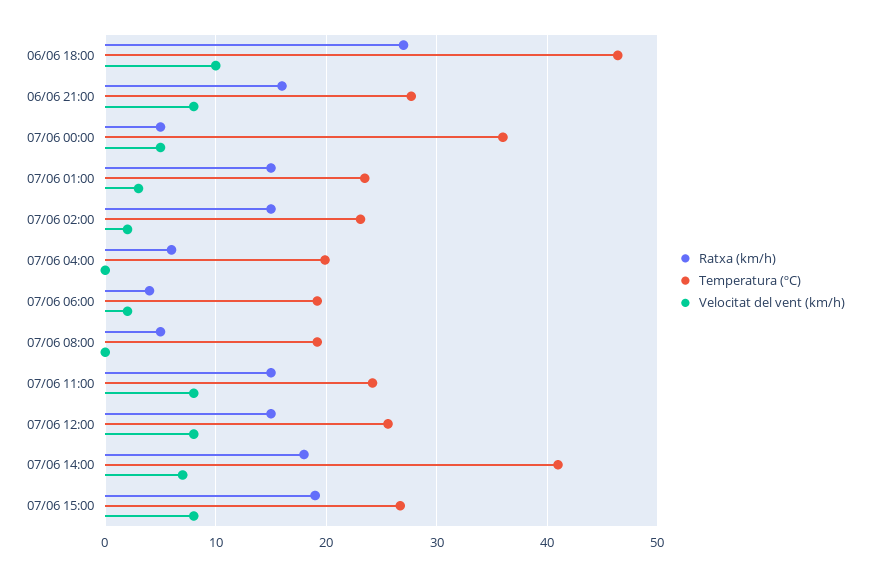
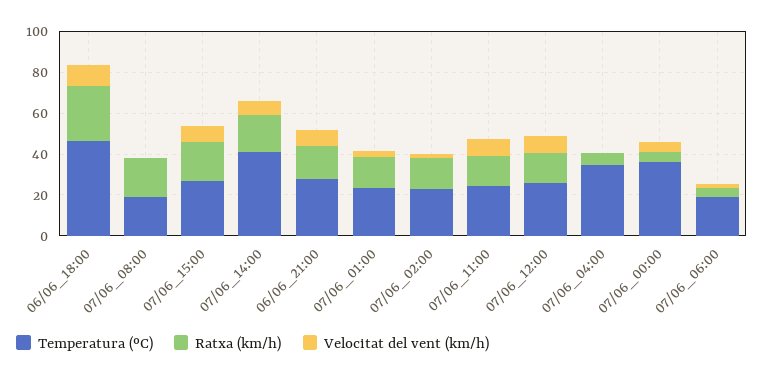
  {
    "Ratxa (km/h)": {
      "06/06 18:00": 27,
      "06/06 21:00": 16,
      "07/06 00:00": 5,
      "07/06 01:00": 15,
      "07/06 02:00": 15,
      "07/06 04:00": 6,
      "07/06 06:00": 4,
-     "07/06 08:00": 5,
+     "07/06 08:00": 20,
      "07/06 11:00": 15,
      "07/06 12:00": 15,
      "07/06 14:00": 18,
      "07/06 15:00": 19
    },
    "Temperatura (ºC)": {
      "06/06 18:00": 46,
      "06/06 21:00": 28,
      "07/06 00:00": 36,
      "07/06 01:00": 24,
      "07/06 02:00": 23,
-     "07/06 04:00": 20,
+     "07/06 04:00": 35,
      "07/06 06:00": 19,
      "07/06 08:00": 19,
      "07/06 11:00": 24,
      "07/06 12:00": 26,
      "07/06 14:00": 41,
      "07/06 15:00": 27
    },
    "Velocitat del vent (km/h)": {
      "06/06 18:00": 10,
      "06/06 21:00": 8,
      "07/06 00:00": 5,
      "07/06 01:00": 3,
      "07/06 02:00": 2,
      "07/06 04:00": 0,
      "07/06 06:00": 2,
      "07/06 08:00": 0,
      "07/06 11:00": 8,
      "07/06 12:00": 8,
      "07/06 14:00": 7,
      "07/06 15:00": 8
    }
  }

